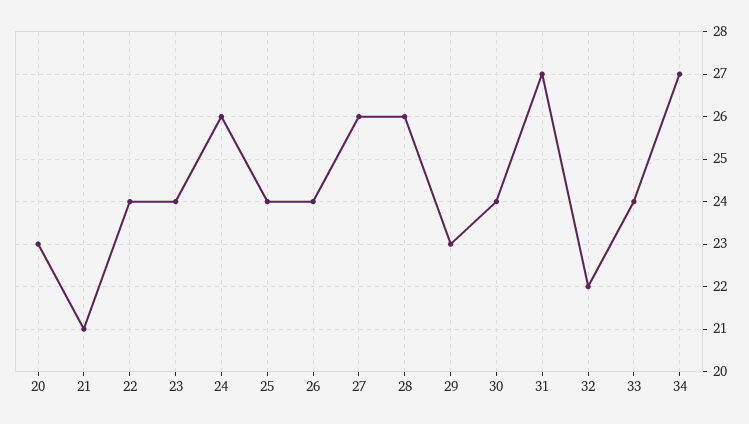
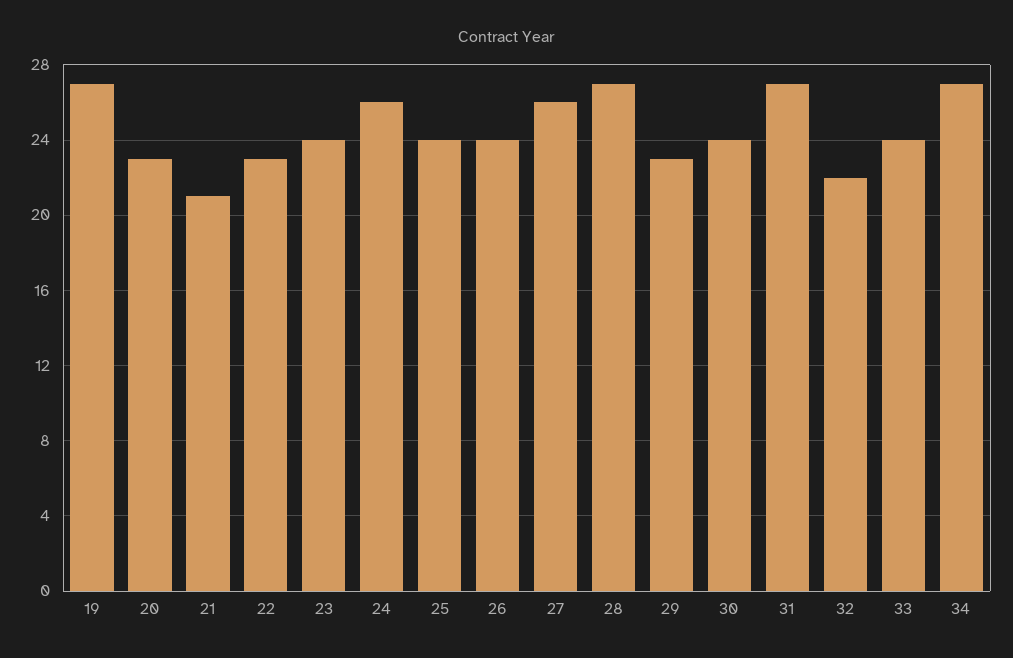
  {
    "20": 23,
    "21": 21,
-   "22": 24,
+   "22": 23,
    "23": 24,
    "24": 26,
    "25": 24,
    "26": 24,
    "27": 26,
-   "28": 26,
+   "28": 27,
    "29": 23,
    "30": 24,
    "31": 27,
    "32": 22,
    "33": 24,
-   "34": 27
+   "34": 27,
+   "19": 27
  }

